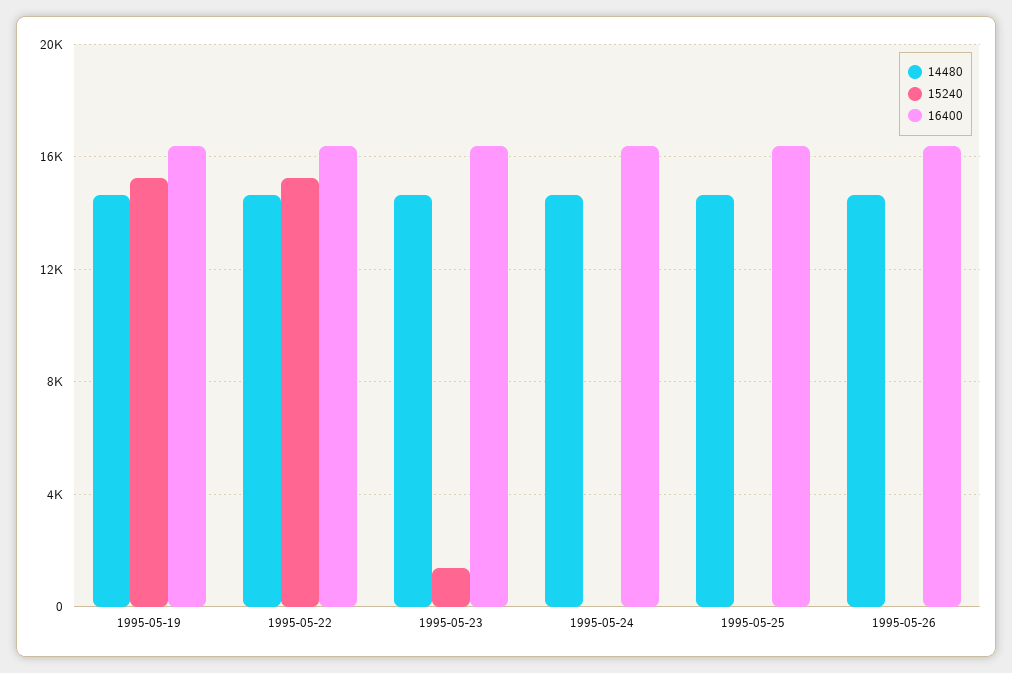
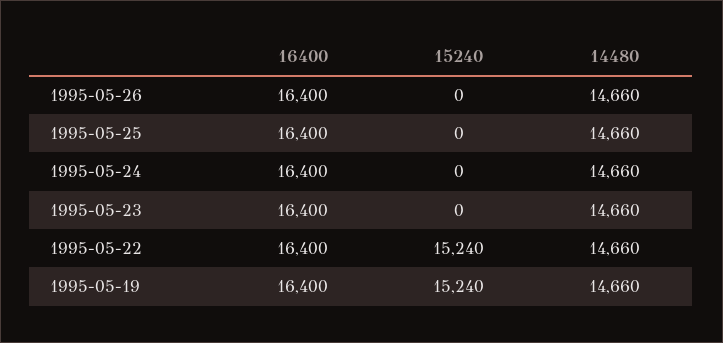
  {
    "14480": {
      "1995-05-19": 14660,
      "1995-05-22": 14660,
      "1995-05-23": 14660,
      "1995-05-24": 14660,
      "1995-05-25": 14660,
      "1995-05-26": 14660
    },
    "15240": {
      "1995-05-19": 15240,
      "1995-05-22": 15240,
-     "1995-05-23": 1500,
+     "1995-05-23": 0,
      "1995-05-24": 0,
      "1995-05-25": 0,
      "1995-05-26": 0
    },
    "16400": {
      "1995-05-19": 16400,
      "1995-05-22": 16400,
      "1995-05-23": 16400,
      "1995-05-24": 16400,
      "1995-05-25": 16400,
      "1995-05-26": 16400
    }
  }

